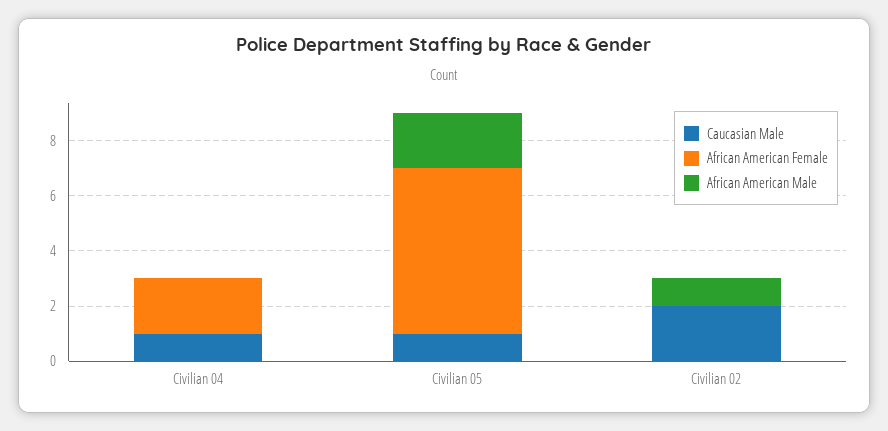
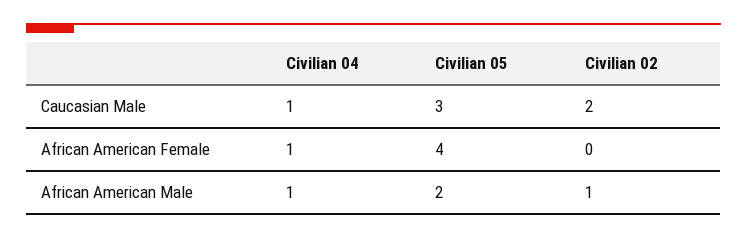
  {
    "Caucasian Male": {
      "Civilian 04": 1,
-     "Civilian 05": 1,
+     "Civilian 05": 3,
      "Civilian 02": 2
    },
    "African American Female": {
-     "Civilian 04": 2,
+     "Civilian 04": 1,
-     "Civilian 05": 6,
+     "Civilian 05": 4,
      "Civilian 02": 0
    },
    "African American Male": {
-     "Civilian 04": 0,
+     "Civilian 04": 1,
      "Civilian 05": 2,
      "Civilian 02": 1
    }
  }

